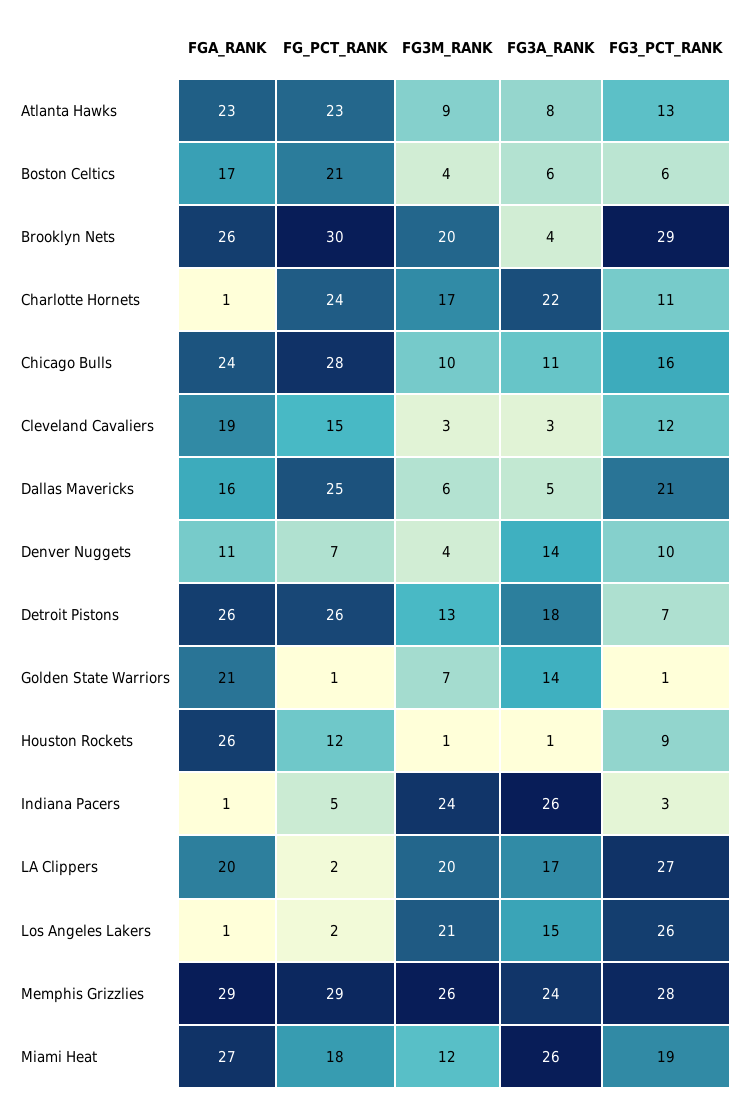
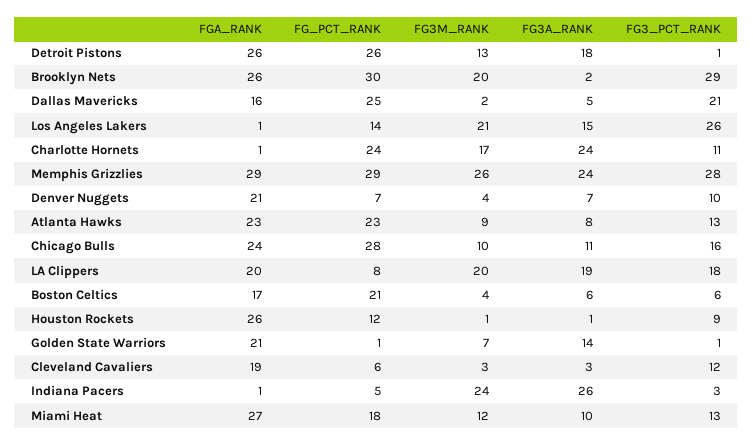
  {
    "FGA_RANK": {
      "Atlanta Hawks": 23,
      "Boston Celtics": 17,
      "Brooklyn Nets": 26,
      "Charlotte Hornets": 1,
      "Chicago Bulls": 24,
      "Cleveland Cavaliers": 19,
      "Dallas Mavericks": 16,
-     "Denver Nuggets": 11,
+     "Denver Nuggets": 21,
      "Detroit Pistons": 26,
      "Golden State Warriors": 21,
      "Houston Rockets": 26,
      "Indiana Pacers": 1,
      "LA Clippers": 20,
      "Los Angeles Lakers": 1,
      "Memphis Grizzlies": 29,
      "Miami Heat": 27
    },
    "FG_PCT_RANK": {
      "Atlanta Hawks": 23,
      "Boston Celtics": 21,
      "Brooklyn Nets": 30,
      "Charlotte Hornets": 24,
      "Chicago Bulls": 28,
-     "Cleveland Cavaliers": 15,
+     "Cleveland Cavaliers": 6,
      "Dallas Mavericks": 25,
      "Denver Nuggets": 7,
      "Detroit Pistons": 26,
      "Golden State Warriors": 1,
      "Houston Rockets": 12,
      "Indiana Pacers": 5,
-     "LA Clippers": 2,
+     "LA Clippers": 8,
-     "Los Angeles Lakers": 2,
+     "Los Angeles Lakers": 14,
      "Memphis Grizzlies": 29,
      "Miami Heat": 18
    },
    "FG3M_RANK": {
      "Atlanta Hawks": 9,
      "Boston Celtics": 4,
      "Brooklyn Nets": 20,
      "Charlotte Hornets": 17,
      "Chicago Bulls": 10,
      "Cleveland Cavaliers": 3,
-     "Dallas Mavericks": 6,
+     "Dallas Mavericks": 2,
      "Denver Nuggets": 4,
      "Detroit Pistons": 13,
      "Golden State Warriors": 7,
      "Houston Rockets": 1,
      "Indiana Pacers": 24,
      "LA Clippers": 20,
      "Los Angeles Lakers": 21,
      "Memphis Grizzlies": 26,
      "Miami Heat": 12
    },
    "FG3A_RANK": {
      "Atlanta Hawks": 8,
      "Boston Celtics": 6,
-     "Brooklyn Nets": 4,
+     "Brooklyn Nets": 2,
-     "Charlotte Hornets": 22,
+     "Charlotte Hornets": 24,
      "Chicago Bulls": 11,
      "Cleveland Cavaliers": 3,
      "Dallas Mavericks": 5,
-     "Denver Nuggets": 14,
+     "Denver Nuggets": 7,
      "Detroit Pistons": 18,
      "Golden State Warriors": 14,
      "Houston Rockets": 1,
      "Indiana Pacers": 26,
-     "LA Clippers": 17,
+     "LA Clippers": 19,
      "Los Angeles Lakers": 15,
      "Memphis Grizzlies": 24,
-     "Miami Heat": 26
+     "Miami Heat": 10
    },
    "FG3_PCT_RANK": {
      "Atlanta Hawks": 13,
      "Boston Celtics": 6,
      "Brooklyn Nets": 29,
      "Charlotte Hornets": 11,
      "Chicago Bulls": 16,
      "Cleveland Cavaliers": 12,
      "Dallas Mavericks": 21,
      "Denver Nuggets": 10,
-     "Detroit Pistons": 7,
+     "Detroit Pistons": 1,
      "Golden State Warriors": 1,
      "Houston Rockets": 9,
      "Indiana Pacers": 3,
-     "LA Clippers": 27,
+     "LA Clippers": 18,
      "Los Angeles Lakers": 26,
      "Memphis Grizzlies": 28,
-     "Miami Heat": 19
+     "Miami Heat": 13
    }
  }

